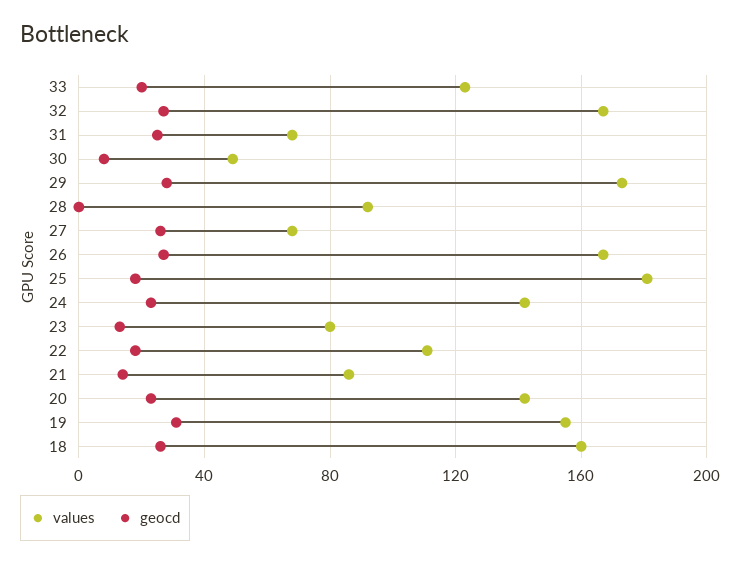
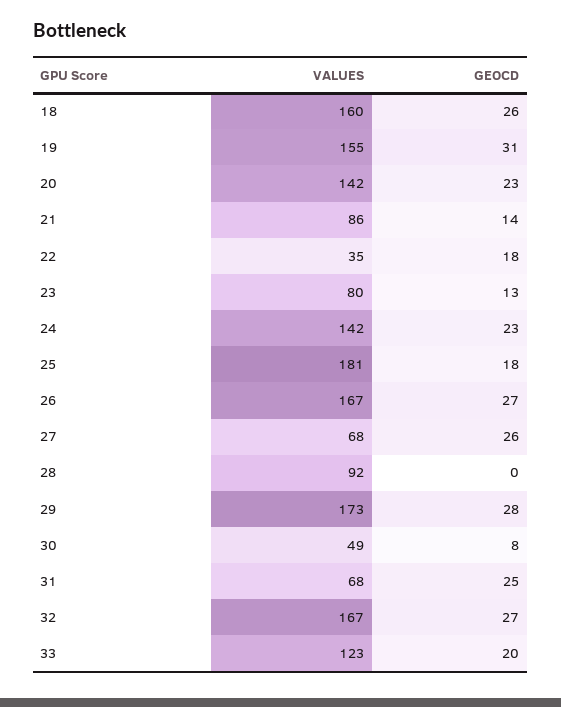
  {
    "values": {
      "33": 123,
      "32": 167,
      "31": 68,
      "30": 49,
      "29": 173,
      "28": 92,
      "27": 68,
      "26": 167,
      "25": 181,
      "24": 142,
      "23": 80,
-     "22": 110,
+     "22": 35,
      "21": 86,
      "20": 142,
      "19": 155,
      "18": 160
    },
    "geocd": {
      "33": 20,
      "32": 27,
      "31": 25,
      "30": 8,
      "29": 28,
      "28": 0,
      "27": 26,
      "26": 27,
      "25": 18,
      "24": 23,
      "23": 13,
      "22": 18,
      "21": 14,
      "20": 23,
      "19": 31,
      "18": 26
    }
  }

